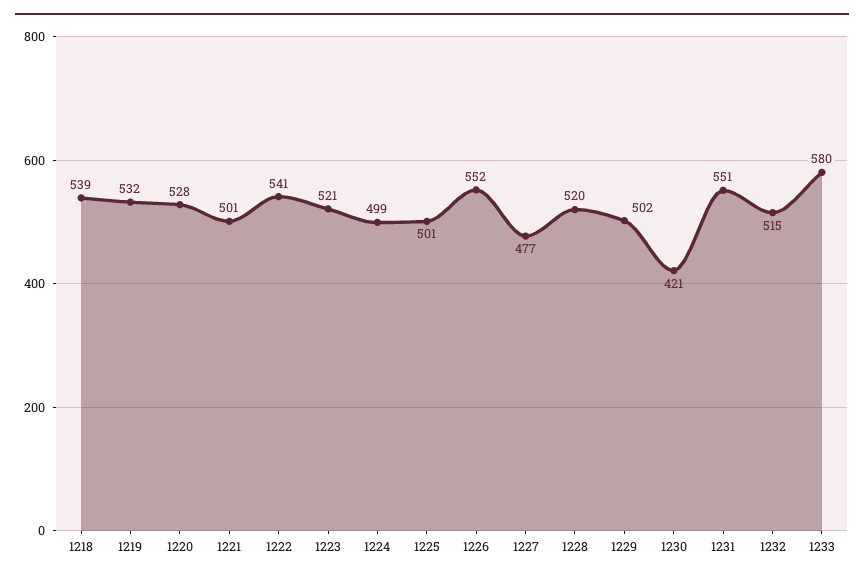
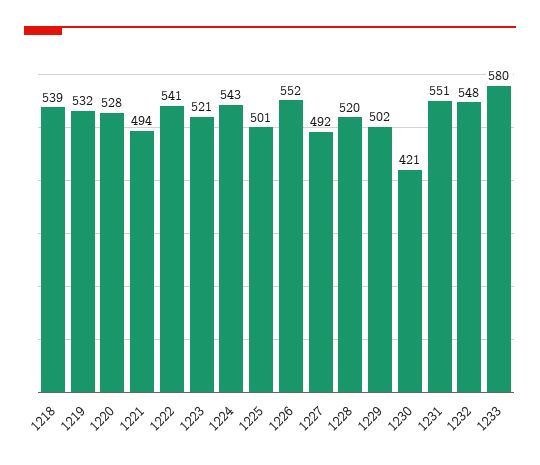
  {
    "1218": 539,
    "1219": 532,
    "1220": 528,
-   "1221": 501,
+   "1221": 494,
    "1222": 541,
    "1223": 521,
-   "1224": 499,
+   "1224": 543,
    "1225": 501,
    "1226": 552,
-   "1227": 477,
+   "1227": 492,
    "1228": 520,
    "1229": 502,
    "1230": 421,
    "1231": 551,
-   "1232": 515,
+   "1232": 548,
    "1233": 580
  }

